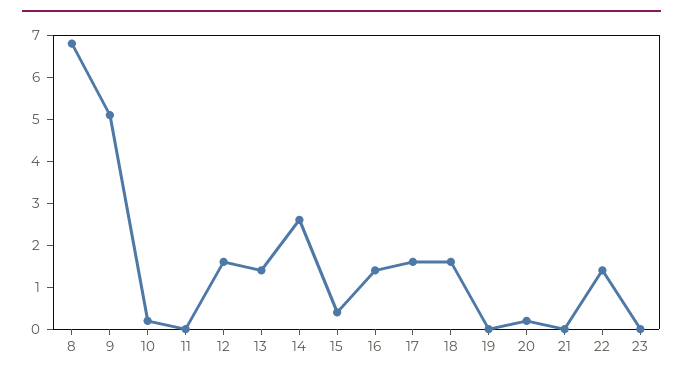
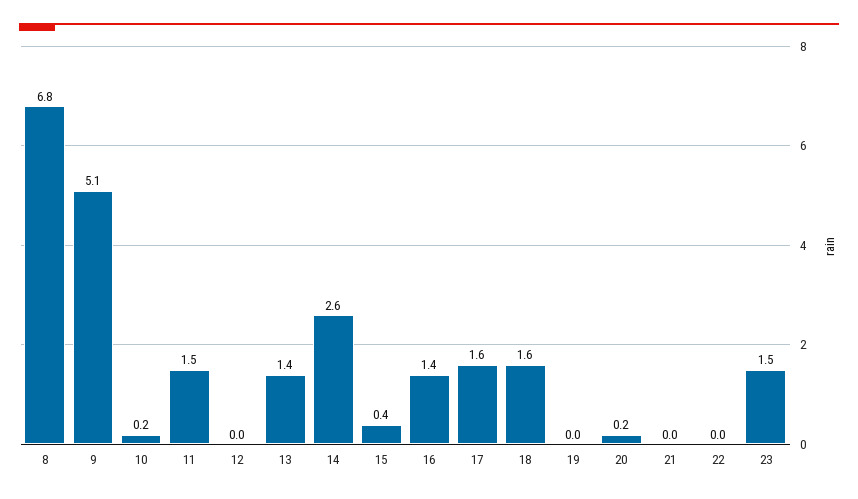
  {
    "8": 6.8,
    "9": 5.1,
    "10": 0.2,
-   "11": 0,
+   "11": 1.5,
-   "12": 1.5,
+   "12": 0,
    "13": 1.4,
    "14": 2.6,
    "15": 0.4,
    "16": 1.4,
    "17": 1.6,
    "18": 1.6,
    "19": 0,
    "20": 0.2,
    "21": 0,
-   "22": 1.5,
+   "22": 0,
-   "23": 0
+   "23": 1.5
  }

